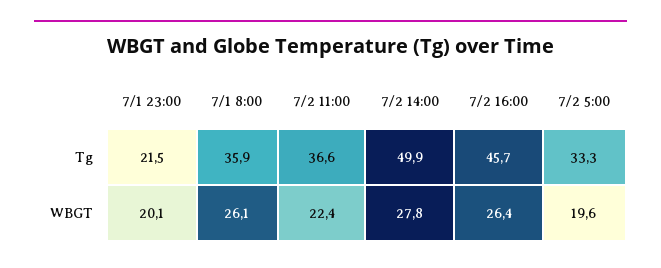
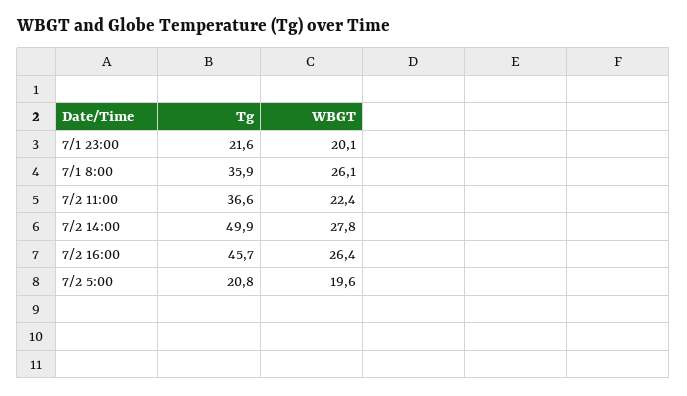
  {
    "7/1 23:00": {
-     "Tg": 21.5,
+     "Tg": 21.6,
      "WBGT": 20.1
    },
    "7/1 8:00": {
      "Tg": 35.9,
      "WBGT": 26.1
    },
    "7/2 11:00": {
      "Tg": 36.6,
      "WBGT": 22.4
    },
    "7/2 14:00": {
      "Tg": 49.9,
      "WBGT": 27.8
    },
    "7/2 16:00": {
      "Tg": 45.7,
      "WBGT": 26.4
    },
    "7/2 5:00": {
-     "Tg": 33.3,
+     "Tg": 20.8,
      "WBGT": 19.6
    }
  }

